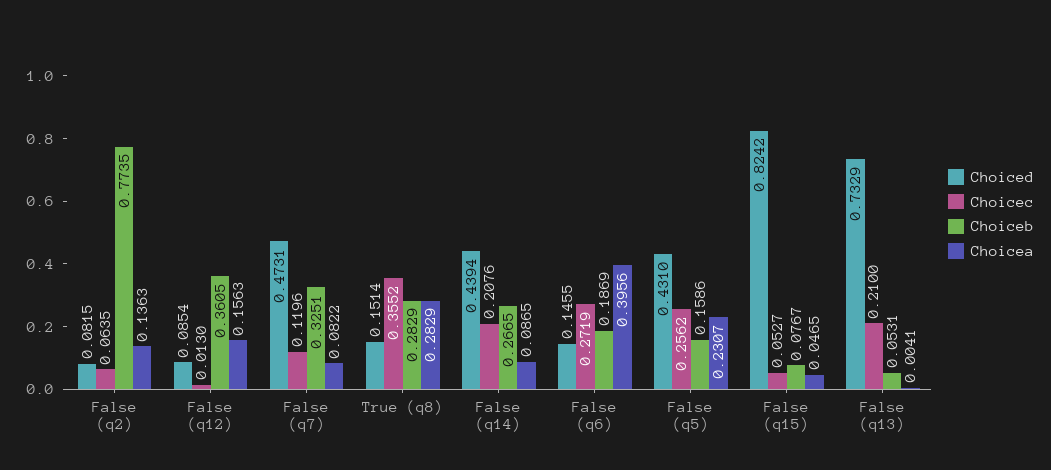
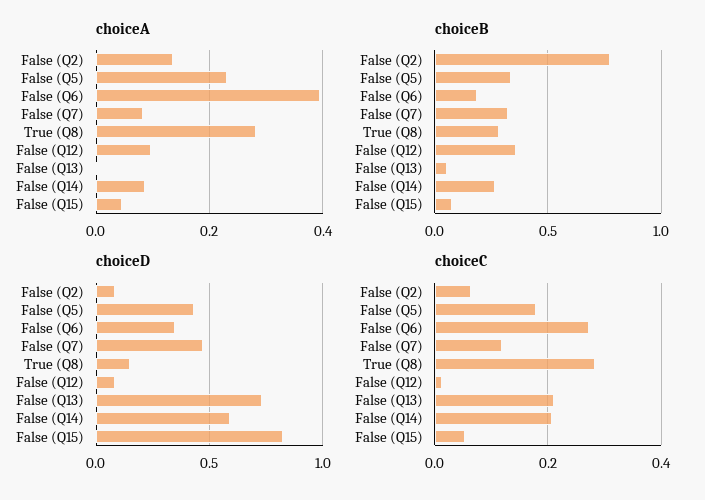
  {
    "Choiced": {
      "False (q2)": 0.0815,
      "False (q12)": 0.0854,
      "False (q7)": 0.4731,
      "True (q8)": 0.1514,
-     "False (q14)": 0.4394,
+     "False (q14)": 0.6,
-     "False (q6)": 0.1455,
+     "False (q6)": 0.35,
      "False (q5)": 0.431,
      "False (q15)": 0.8242,
      "False (q13)": 0.7329
    },
    "Choicec": {
      "False (q2)": 0.0635,
      "False (q12)": 0.013,
      "False (q7)": 0.1196,
-     "True (q8)": 0.3552,
+     "True (q8)": 0.28,
      "False (q14)": 0.2076,
      "False (q6)": 0.2719,
-     "False (q5)": 0.2562,
+     "False (q5)": 0.18,
      "False (q15)": 0.0527,
      "False (q13)": 0.21
    },
    "Choiceb": {
      "False (q2)": 0.7735,
      "False (q12)": 0.3605,
      "False (q7)": 0.3251,
      "True (q8)": 0.2829,
      "False (q14)": 0.2665,
      "False (q6)": 0.1869,
-     "False (q5)": 0.1586,
+     "False (q5)": 0.35,
      "False (q15)": 0.0767,
      "False (q13)": 0.0531
    },
    "Choicea": {
      "False (q2)": 0.1363,
-     "False (q12)": 0.1563,
+     "False (q12)": 0.1,
      "False (q7)": 0.0822,
      "True (q8)": 0.2829,
      "False (q14)": 0.0865,
      "False (q6)": 0.3956,
      "False (q5)": 0.2307,
      "False (q15)": 0.0465,
      "False (q13)": 0.0041
    }
  }

